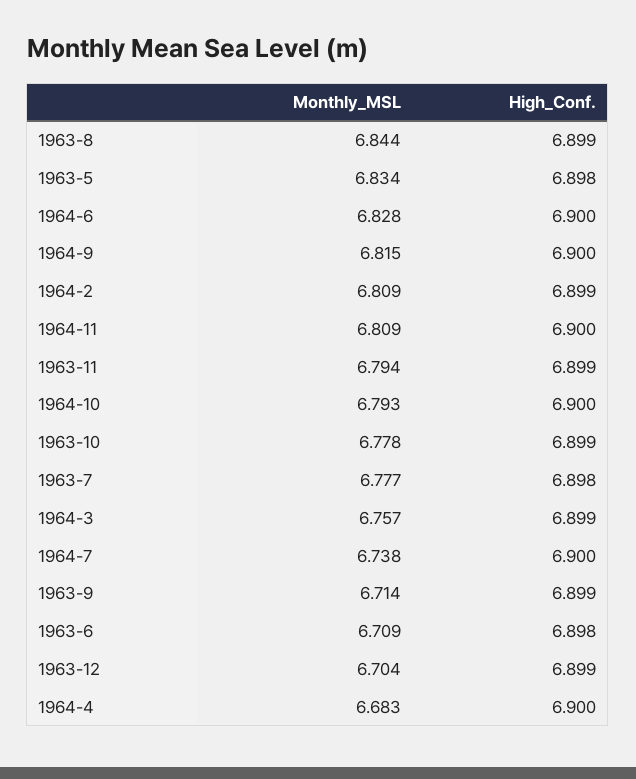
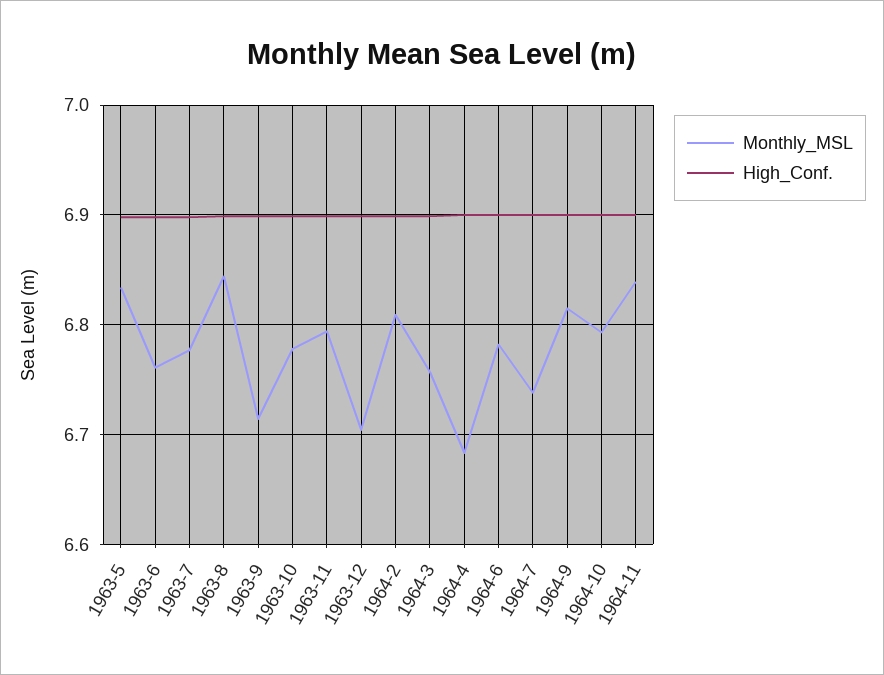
  {
    "Monthly_MSL": {
      "1963-8": 6.844,
      "1963-5": 6.834,
-     "1964-6": 6.828,
+     "1964-6": 6.78,
      "1964-9": 6.815,
      "1964-2": 6.809,
-     "1964-11": 6.809,
+     "1964-11": 6.84,
      "1963-11": 6.794,
      "1964-10": 6.793,
      "1963-10": 6.778,
      "1963-7": 6.777,
      "1964-3": 6.757,
      "1964-7": 6.738,
      "1963-9": 6.714,
-     "1963-6": 6.709,
+     "1963-6": 6.76,
      "1963-12": 6.704,
      "1964-4": 6.683
    },
    "High_Conf.": {
      "1963-8": 6.899,
      "1963-5": 6.898,
      "1964-6": 6.9,
      "1964-9": 6.9,
      "1964-2": 6.899,
      "1964-11": 6.9,
      "1963-11": 6.899,
      "1964-10": 6.9,
      "1963-10": 6.899,
      "1963-7": 6.898,
      "1964-3": 6.899,
      "1964-7": 6.9,
      "1963-9": 6.899,
      "1963-6": 6.898,
      "1963-12": 6.899,
      "1964-4": 6.9
    }
  }

